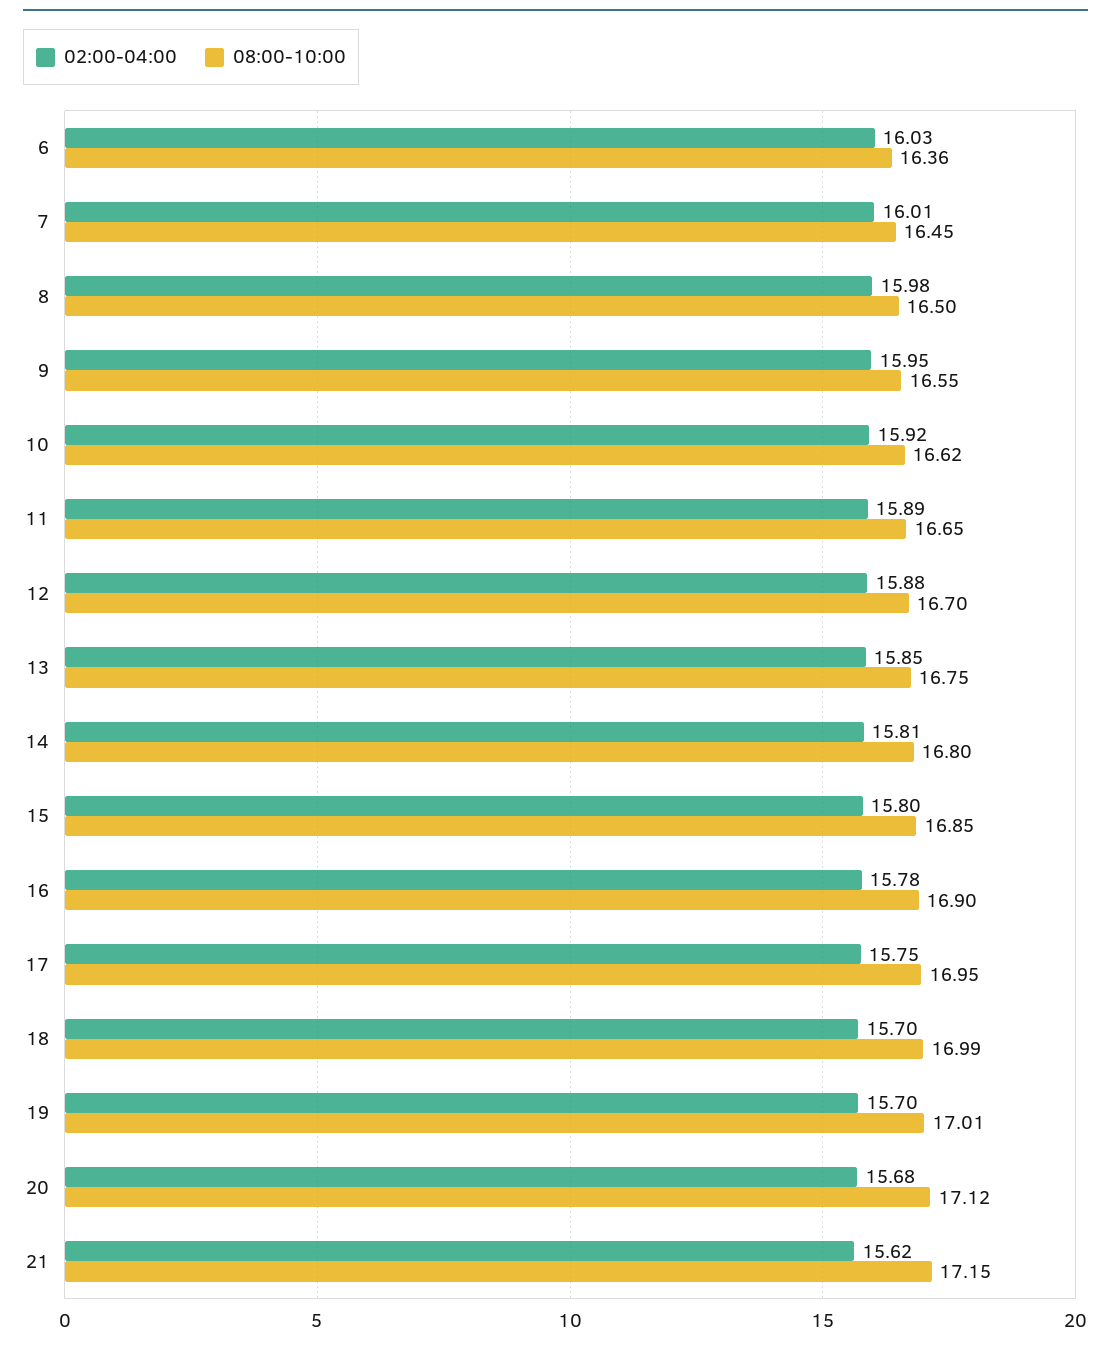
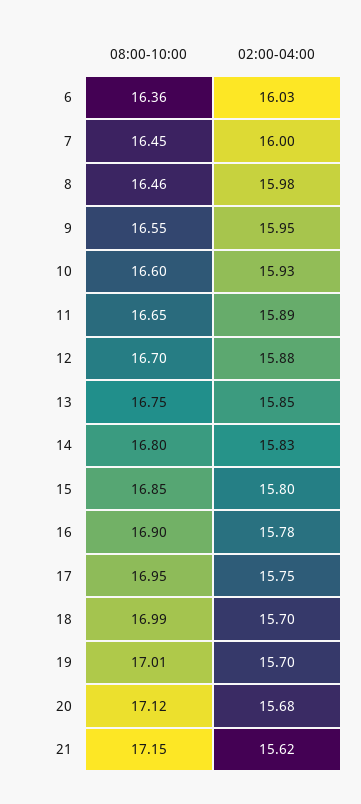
  {
    "02:00-04:00": {
      "6": 16.03,
-     "7": 16.01,
+     "7": 16,
      "8": 15.98,
      "9": 15.95,
-     "10": 15.92,
+     "10": 15.93,
      "11": 15.89,
      "12": 15.88,
      "13": 15.85,
-     "14": 15.81,
+     "14": 15.83,
      "15": 15.8,
      "16": 15.78,
      "17": 15.75,
      "18": 15.7,
      "19": 15.7,
      "20": 15.68,
      "21": 15.62
    },
    "08:00-10:00": {
      "6": 16.36,
      "7": 16.45,
-     "8": 16.5,
+     "8": 16.46,
      "9": 16.55,
-     "10": 16.62,
+     "10": 16.6,
      "11": 16.65,
      "12": 16.7,
      "13": 16.75,
      "14": 16.8,
      "15": 16.85,
      "16": 16.9,
      "17": 16.95,
      "18": 16.99,
      "19": 17.01,
      "20": 17.12,
      "21": 17.15
    }
  }

